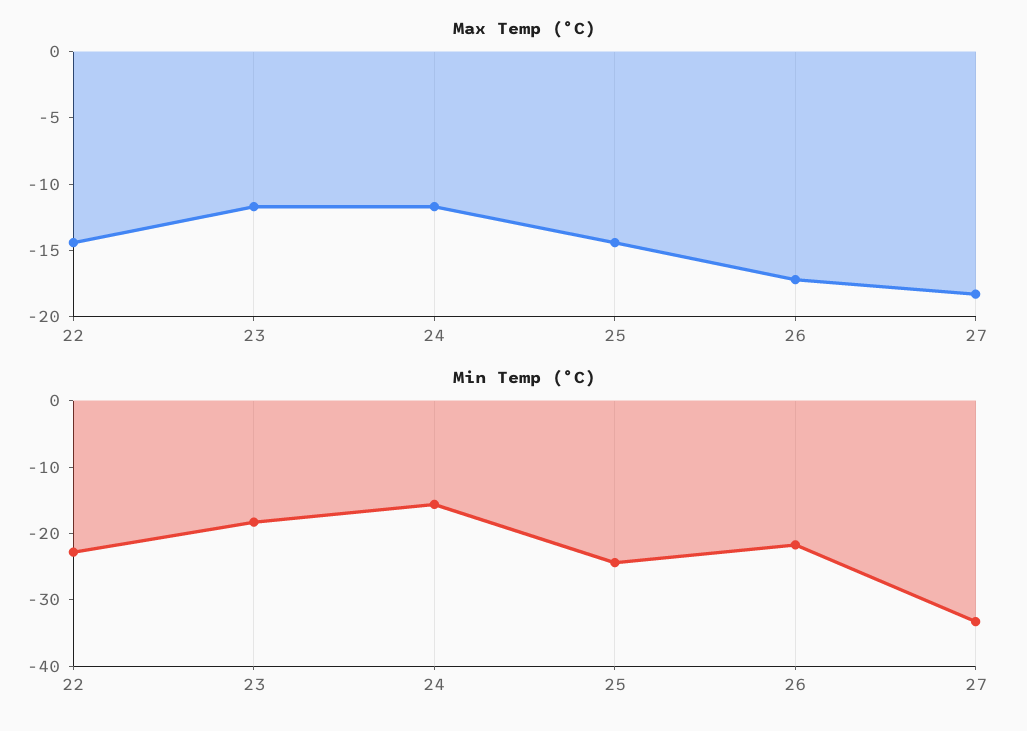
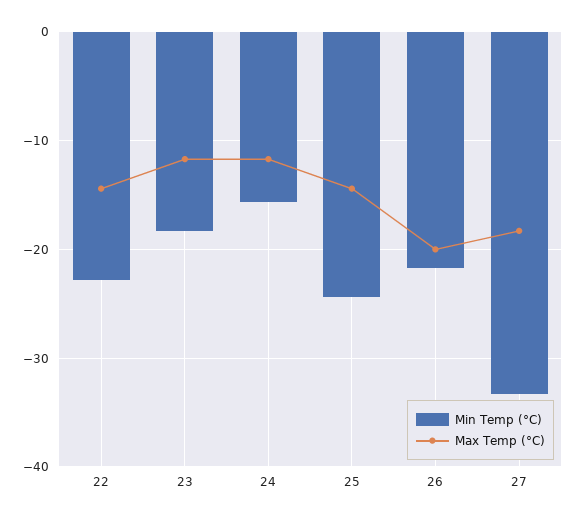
  {
    "Max Temp (°C)": {
      "22": -14,
      "23": -12,
      "24": -12,
      "25": -14,
-     "26": -17,
+     "26": -20,
      "27": -18
    },
    "Min Temp (°C)": {
      "22": -23,
      "23": -18,
      "24": -16,
      "25": -24,
      "26": -22,
      "27": -33
    }
  }

